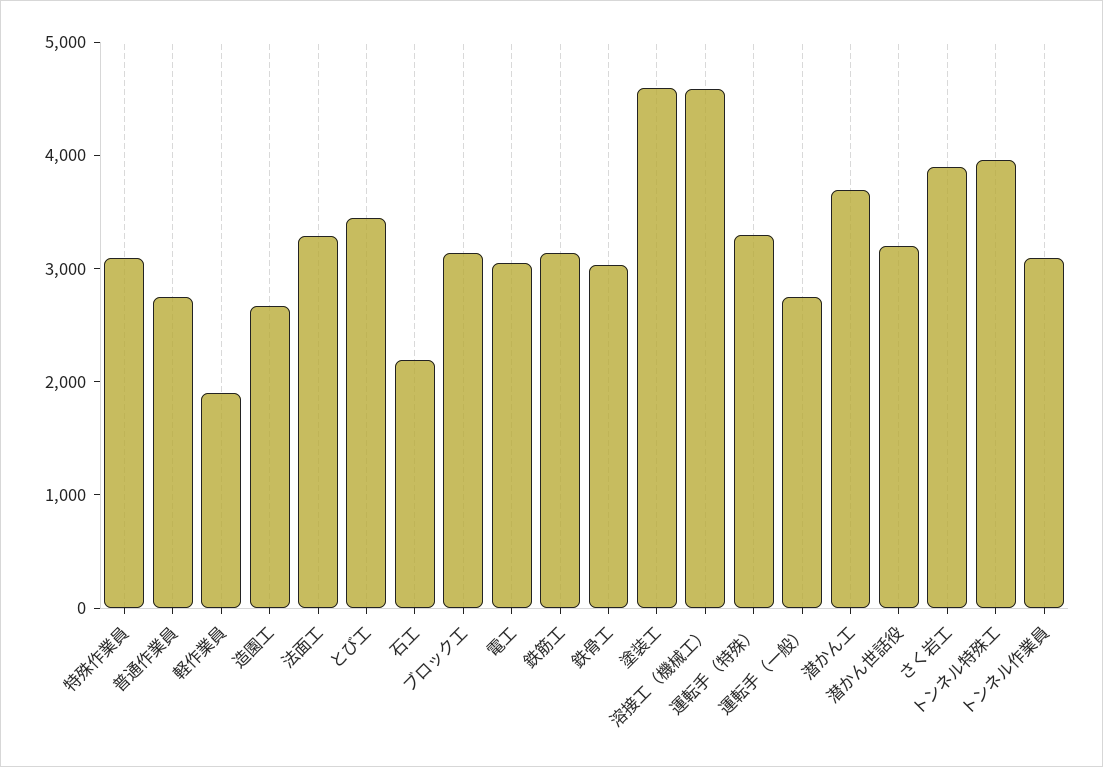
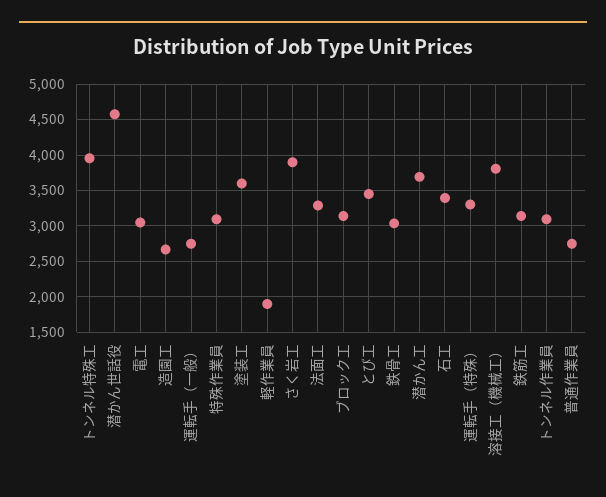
  {
    "特殊作業員": 3100,
    "普通作業員": 2700,
    "軽作業員": 1900,
    "造園工": 2700,
    "法面工": 3300,
    "とび工": 3500,
-   "石工": 2200,
+   "石工": 3400,
    "ブロック工": 3100,
    "電工": 3000,
    "鉄筋工": 3100,
    "鉄骨工": 3000,
-   "塗装工": 4600,
+   "塗装工": 3600,
-   "溶接工（機械工）": 4600,
+   "溶接工（機械工）": 3800,
    "運転手（特殊）": 3300,
    "運転手（一般）": 2700,
    "潜かん工": 3700,
-   "潜かん世話役": 3200,
+   "潜かん世話役": 4600,
    "さく岩工": 3900,
    "トンネル特殊工": 4000,
    "トンネル作業員": 3100
  }

